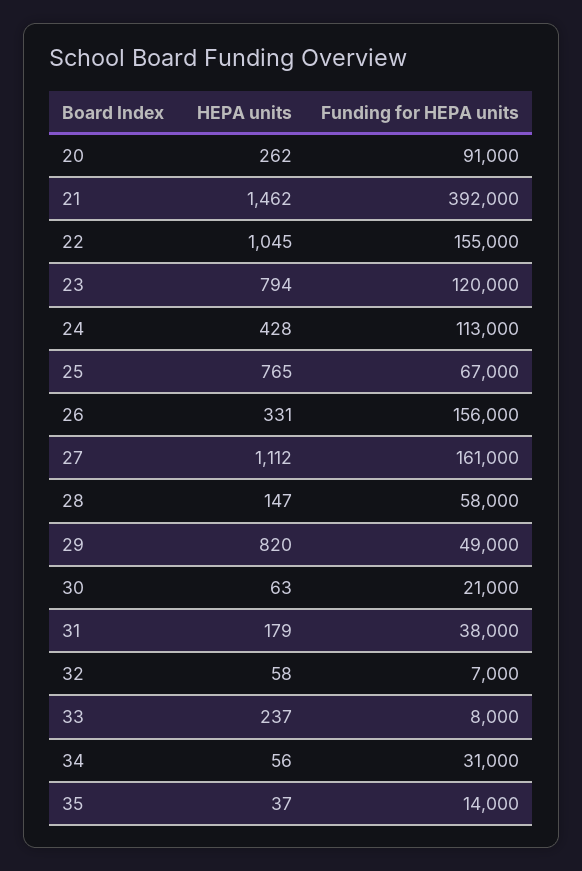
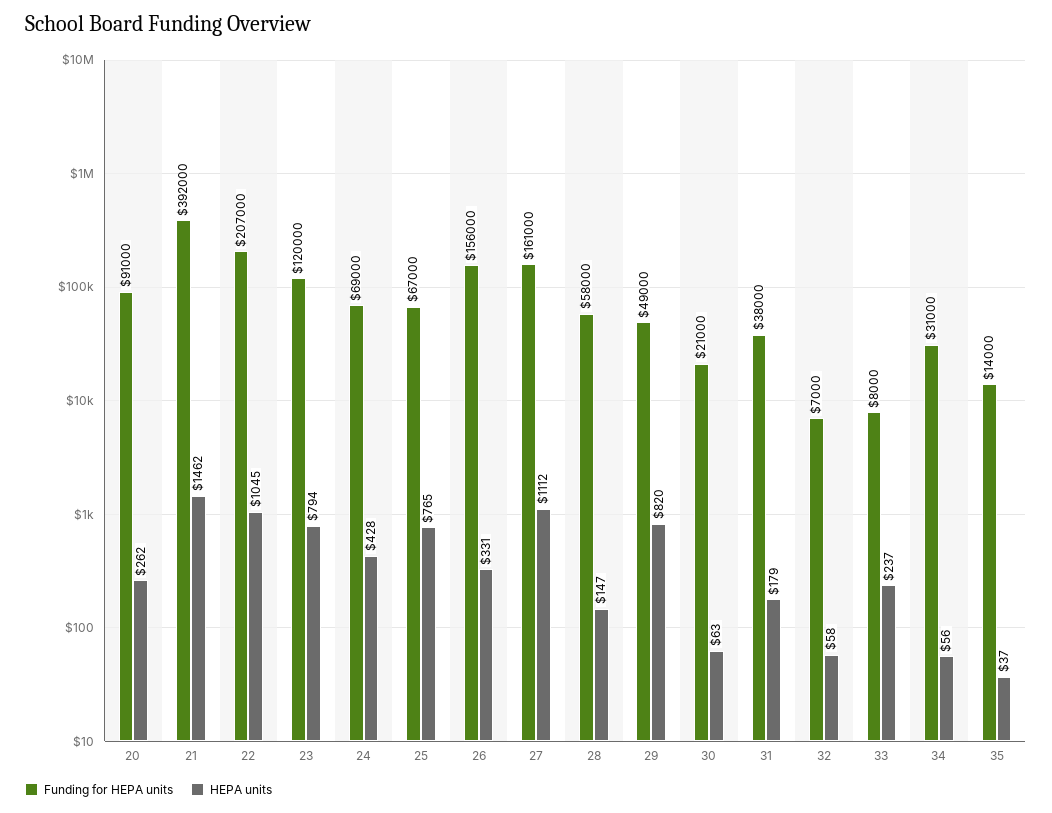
  {
    "HEPA units": {
      "20": 262,
      "21": 1462,
      "22": 1045,
      "23": 794,
      "24": 428,
      "25": 765,
      "26": 331,
      "27": 1112,
      "28": 147,
      "29": 820,
      "30": 63,
      "31": 179,
      "32": 58,
      "33": 237,
      "34": 56,
      "35": 37
    },
    "Funding for HEPA units": {
      "20": 91000,
      "21": 392000,
-     "22": 155000,
+     "22": 207000,
      "23": 120000,
-     "24": 113000,
+     "24": 69000,
      "25": 67000,
      "26": 156000,
      "27": 161000,
      "28": 58000,
      "29": 49000,
      "30": 21000,
      "31": 38000,
      "32": 7000,
      "33": 8000,
      "34": 31000,
      "35": 14000
    }
  }

